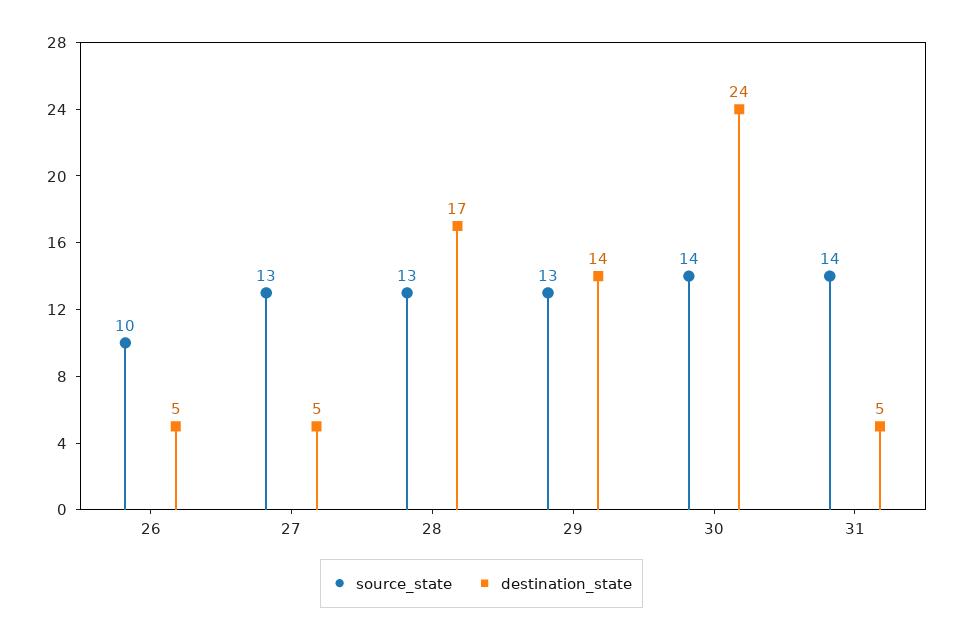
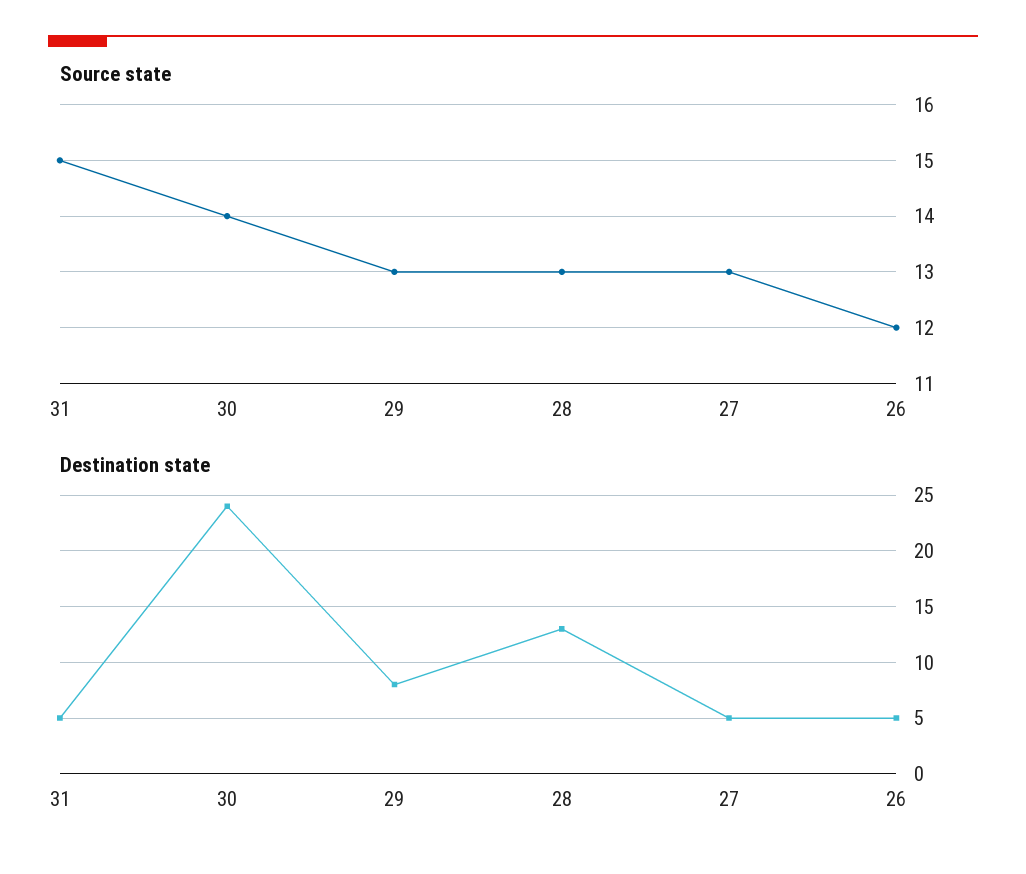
  {
    "source_state": {
-     "26": 10,
+     "26": 12,
      "27": 13,
      "28": 13,
      "29": 13,
      "30": 14,
-     "31": 14
+     "31": 15
    },
    "destination_state": {
      "26": 5,
      "27": 5,
-     "28": 17,
+     "28": 13,
-     "29": 14,
+     "29": 8,
      "30": 24,
      "31": 5
    }
  }

